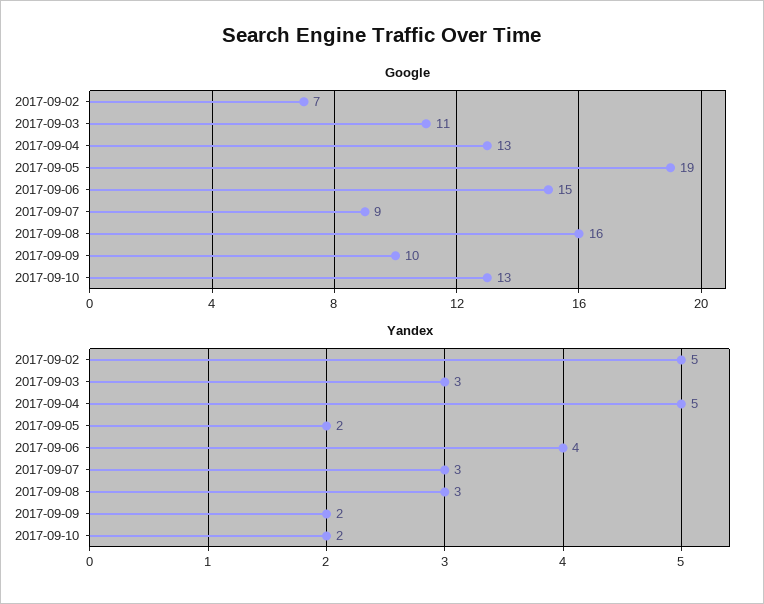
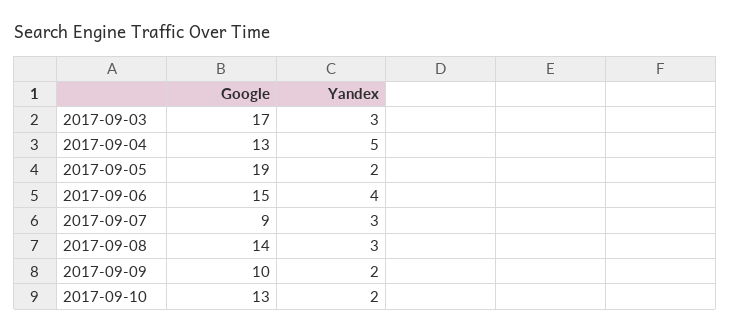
  {
    "Google": {
-     "2017-09-02": 7,
-     "2017-09-03": 11,
+     "2017-09-03": 17,
      "2017-09-04": 13,
      "2017-09-05": 19,
      "2017-09-06": 15,
      "2017-09-07": 9,
-     "2017-09-08": 16,
+     "2017-09-08": 14,
      "2017-09-09": 10,
      "2017-09-10": 13
    },
    "Yandex": {
-     "2017-09-02": 5,
      "2017-09-03": 3,
      "2017-09-04": 5,
      "2017-09-05": 2,
      "2017-09-06": 4,
      "2017-09-07": 3,
      "2017-09-08": 3,
      "2017-09-09": 2,
      "2017-09-10": 2
    }
  }

